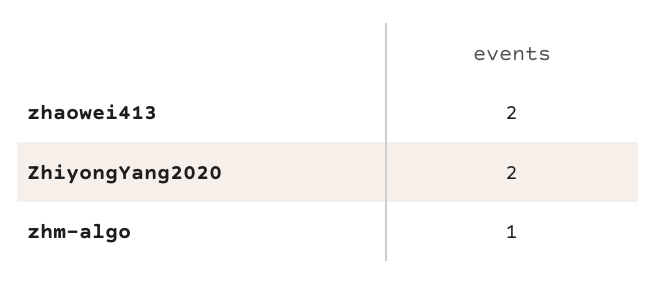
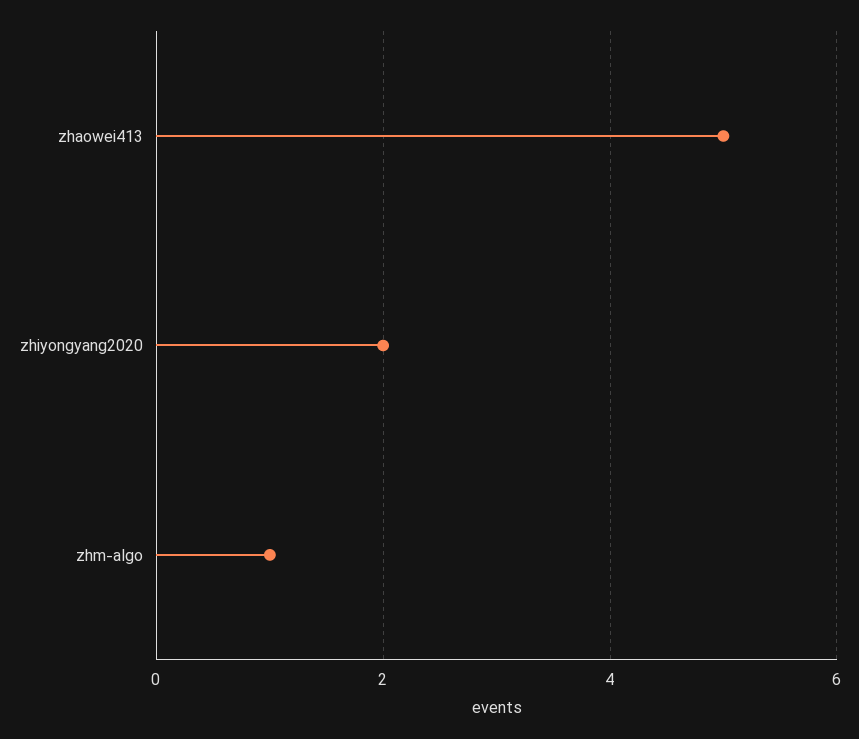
  {
-   "zhaowei413": 2,
+   "zhaowei413": 5,
    "ZhiyongYang2020": 2,
    "zhm-algo": 1
  }

